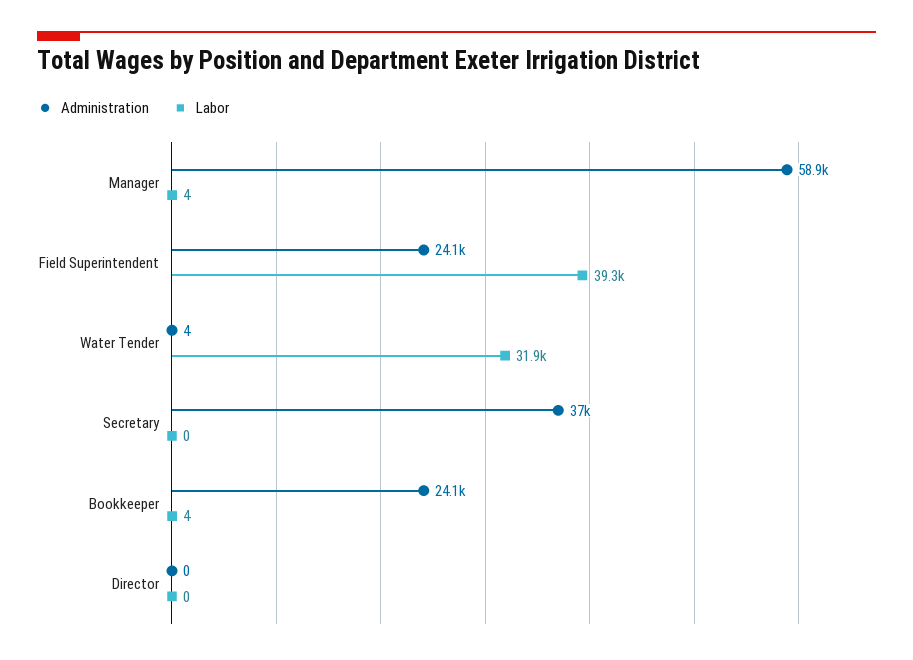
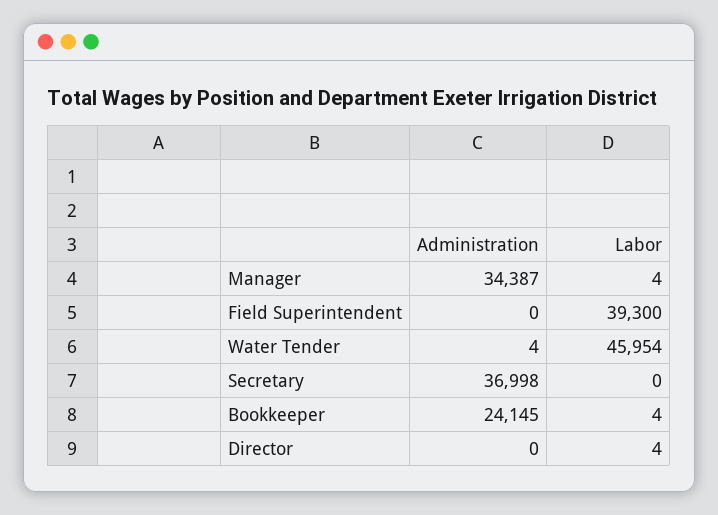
  {
    "Administration": {
-     "Manager": 58900,
+     "Manager": 34387,
-     "Field Superintendent": 24100,
+     "Field Superintendent": 0,
      "Water Tender": 4,
      "Secretary": 36998,
      "Bookkeeper": 24145,
      "Director": 0
    },
    "Labor": {
      "Manager": 4,
      "Field Superintendent": 39300,
-     "Water Tender": 31900,
+     "Water Tender": 45954,
      "Secretary": 0,
      "Bookkeeper": 4,
-     "Director": 0
+     "Director": 4
    }
  }

